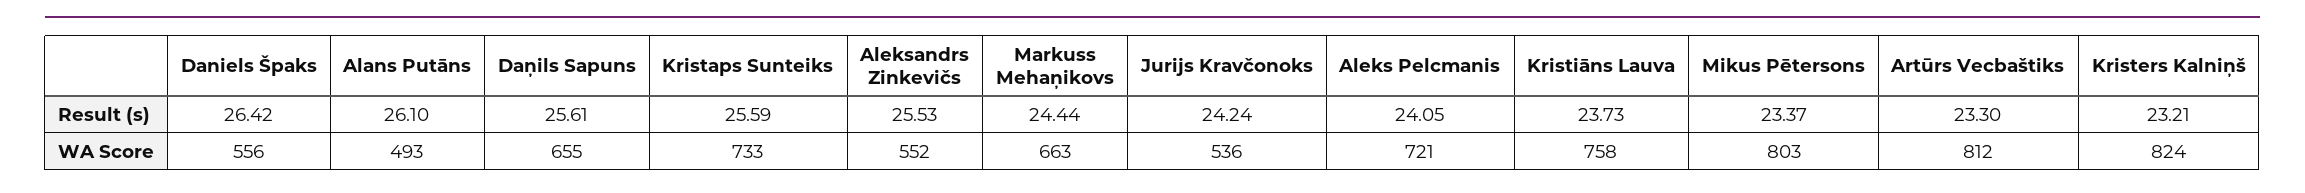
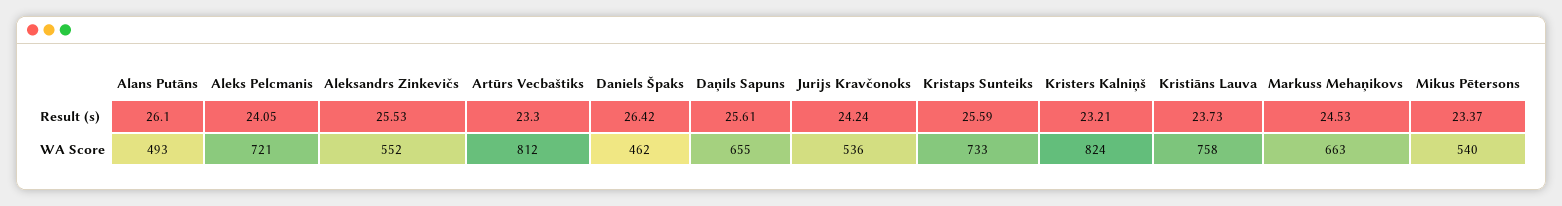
  {
    "Daniels Špaks": {
      "Result (s)": 26.42,
-     "WA Score": 556
+     "WA Score": 462
    },
    "Alans Putāns": {
      "Result (s)": 26.1,
      "WA Score": 493
    },
    "Daņils Sapuns": {
      "Result (s)": 25.61,
      "WA Score": 655
    },
    "Kristaps Sunteiks": {
      "Result (s)": 25.59,
      "WA Score": 733
    },
    "Aleksandrs Zinkevičs": {
      "Result (s)": 25.53,
      "WA Score": 552
    },
    "Markuss Mehaņikovs": {
-     "Result (s)": 24.44,
+     "Result (s)": 24.53,
      "WA Score": 663
    },
    "Jurijs Kravčonoks": {
      "Result (s)": 24.24,
      "WA Score": 536
    },
    "Aleks Pelcmanis": {
      "Result (s)": 24.05,
      "WA Score": 721
    },
    "Kristiāns Lauva": {
      "Result (s)": 23.73,
      "WA Score": 758
    },
    "Mikus Pētersons": {
      "Result (s)": 23.37,
-     "WA Score": 803
+     "WA Score": 540
    },
    "Artūrs Vecbaštiks": {
      "Result (s)": 23.3,
      "WA Score": 812
    },
    "Kristers Kalniņš": {
      "Result (s)": 23.21,
      "WA Score": 824
    }
  }

